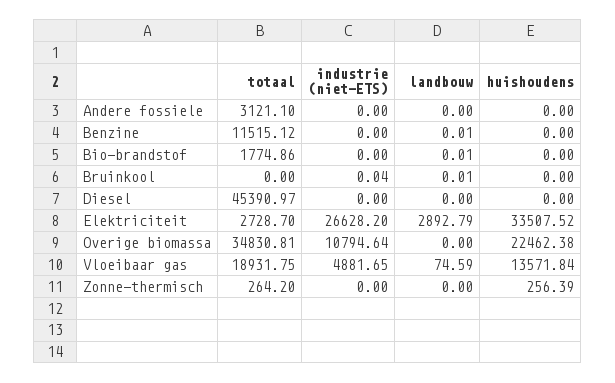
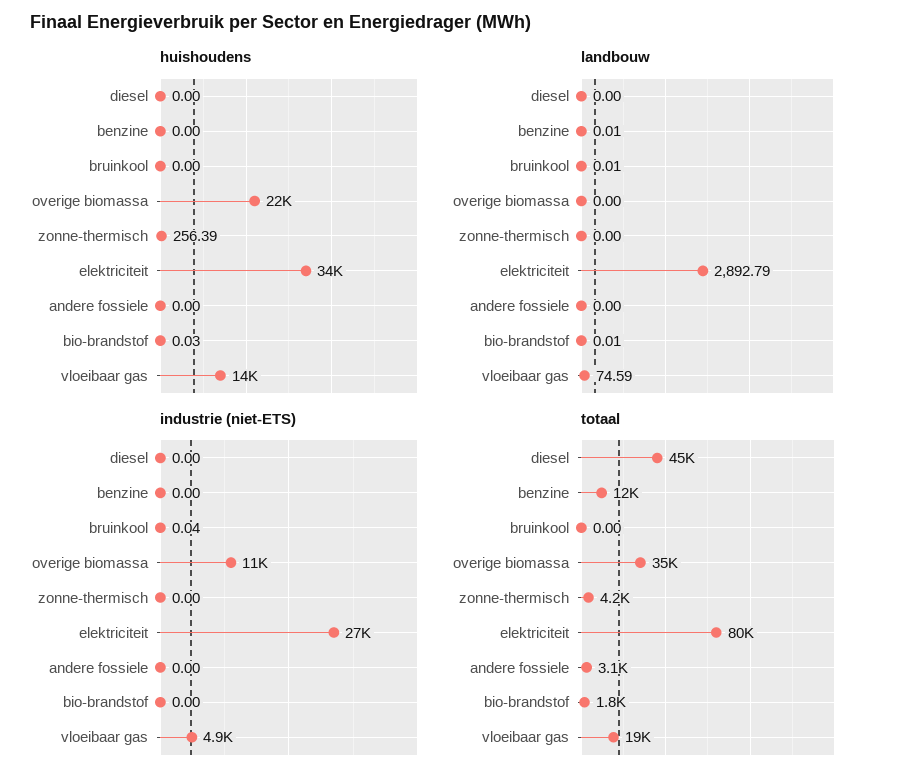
  {
    "totaal": {
      "Andere fossiele": 3121.1,
      "Benzine": 11515.12,
      "Bio-brandstof": 1774.86,
      "Bruinkool": 0,
      "Diesel": 45390.97,
-     "Elektriciteit": 2728.7,
+     "Elektriciteit": 80000,
      "Overige biomassa": 34830.81,
      "Vloeibaar gas": 18931.75,
-     "Zonne-thermisch": 264.2
+     "Zonne-thermisch": 4200
    },
    "industrie (niet-ETS)": {
      "Andere fossiele": 0,
      "Benzine": 0,
      "Bio-brandstof": 0,
      "Bruinkool": 0.04,
      "Diesel": 0,
      "Elektriciteit": 26628.2,
      "Overige biomassa": 10794.64,
      "Vloeibaar gas": 4881.65,
      "Zonne-thermisch": 0
    },
    "landbouw": {
      "Andere fossiele": 0,
      "Benzine": 0.01,
      "Bio-brandstof": 0.01,
      "Bruinkool": 0.01,
      "Diesel": 0,
      "Elektriciteit": 2892.79,
      "Overige biomassa": 0,
      "Vloeibaar gas": 74.59,
      "Zonne-thermisch": 0
    },
    "huishoudens": {
      "Andere fossiele": 0,
      "Benzine": 0,
-     "Bio-brandstof": 0,
+     "Bio-brandstof": 0.03,
      "Bruinkool": 0,
      "Diesel": 0,
      "Elektriciteit": 33507.52,
      "Overige biomassa": 22462.38,
      "Vloeibaar gas": 13571.84,
      "Zonne-thermisch": 256.39
    }
  }

